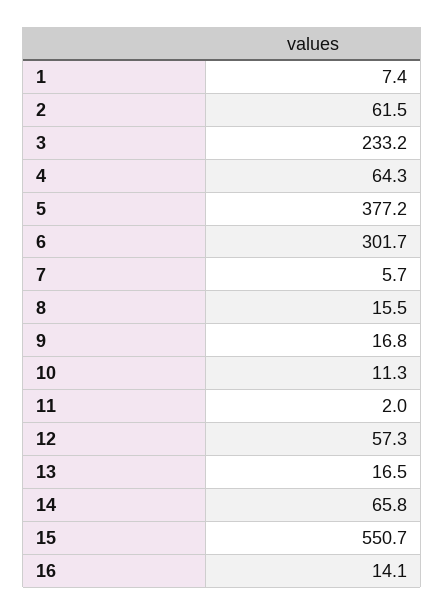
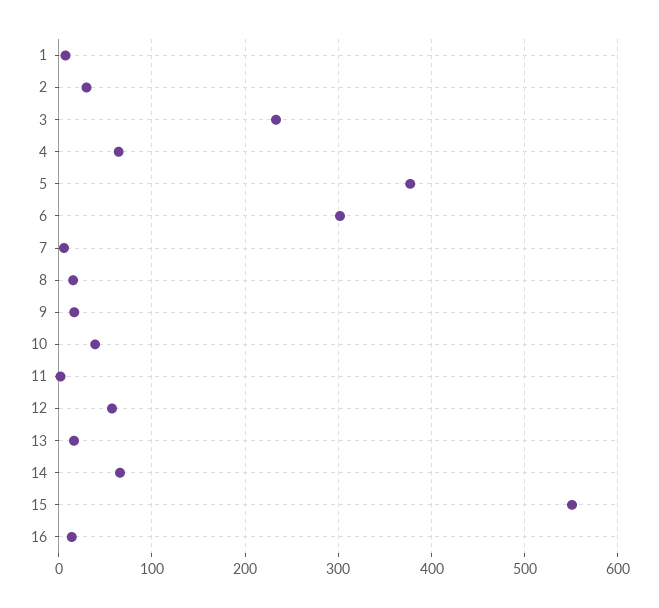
  {
    "1": 7.4,
-   "2": 61.5,
+   "2": 30,
    "3": 233.2,
    "4": 64.3,
    "5": 377.2,
    "6": 301.7,
    "7": 5.7,
    "8": 15.5,
    "9": 16.8,
-   "10": 11.3,
+   "10": 40,
    "11": 2,
    "12": 57.3,
    "13": 16.5,
    "14": 65.8,
    "15": 550.7,
    "16": 14.1
  }

